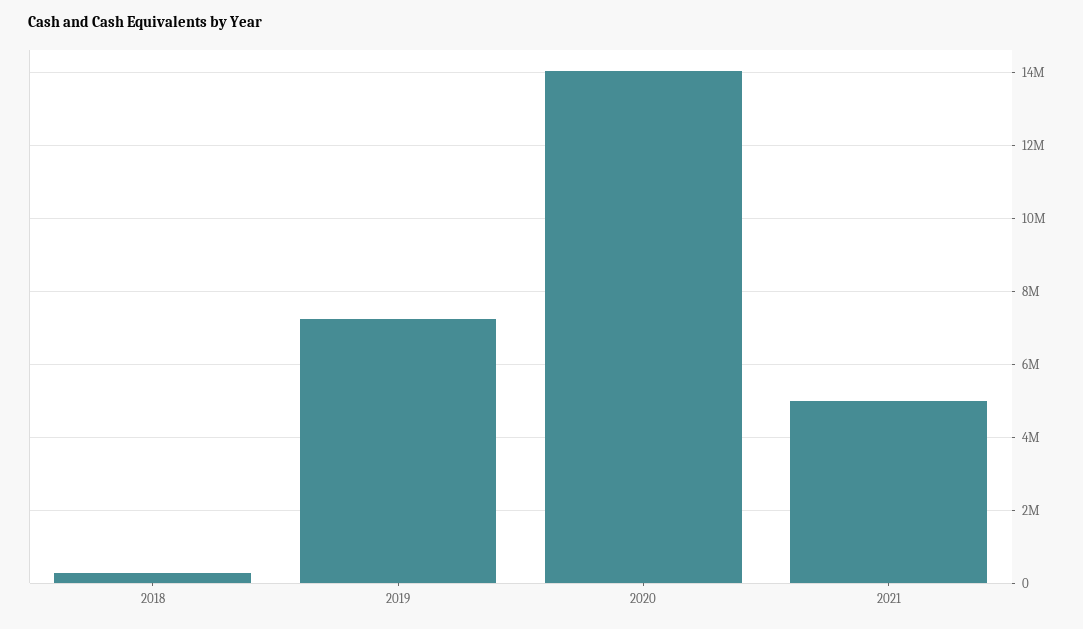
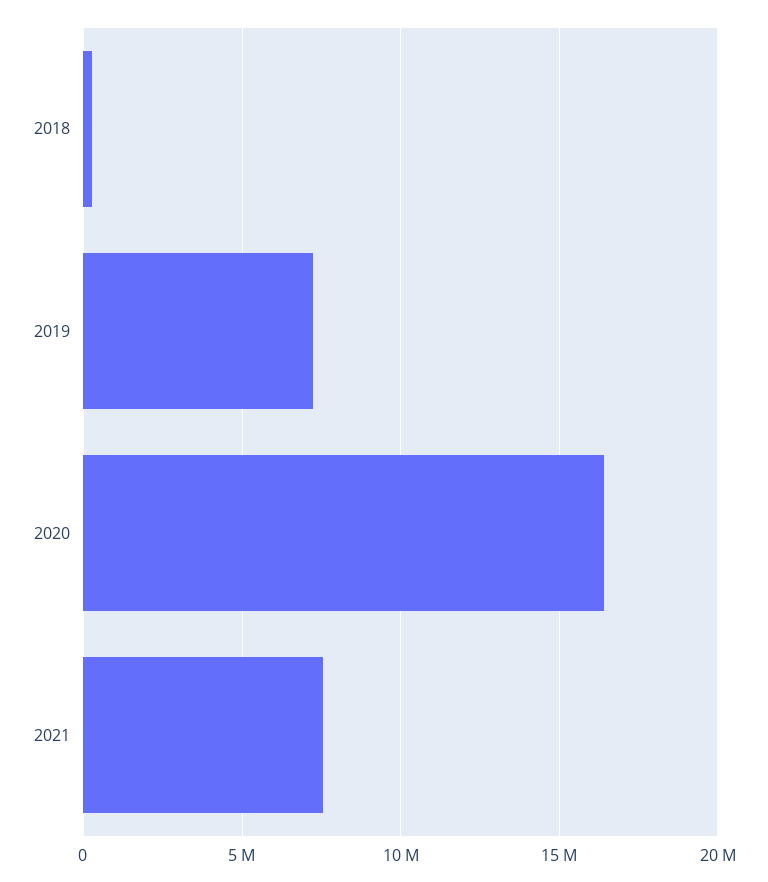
  {
    "2018": 200000,
    "2019": 7200000,
-   "2020": 14000000,
+   "2020": 16500000,
-   "2021": 5000000
+   "2021": 7500000
  }

